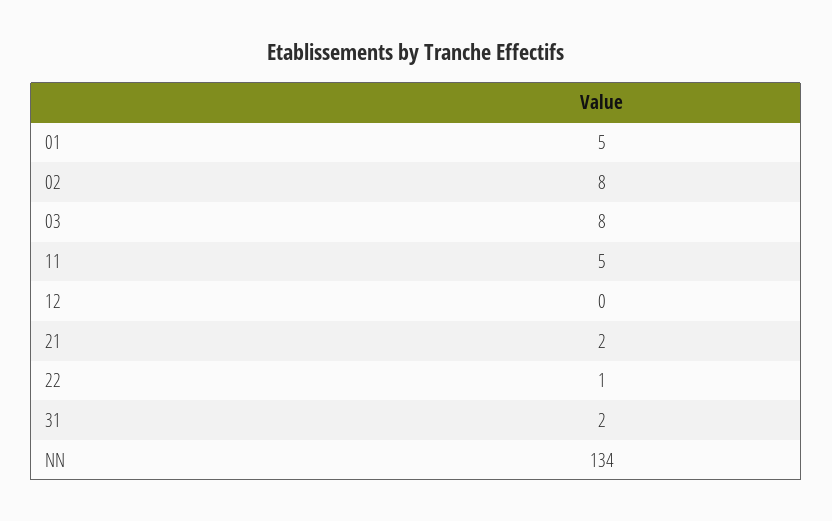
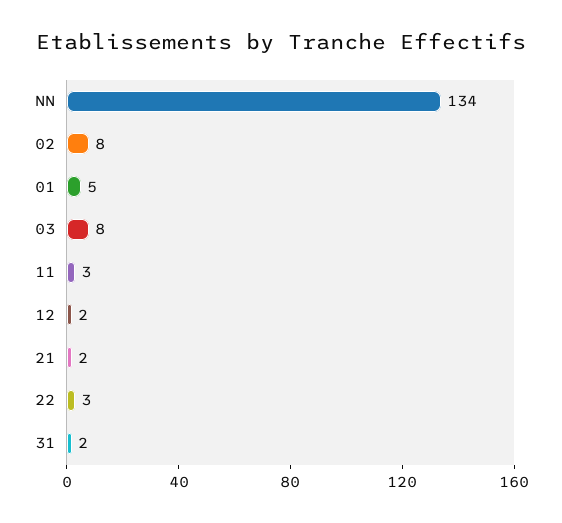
  {
    "01": 5,
    "02": 8,
    "03": 8,
-   "11": 5,
+   "11": 3,
-   "12": 0,
+   "12": 2,
    "21": 2,
-   "22": 1,
+   "22": 3,
    "31": 2,
    "NN": 134
  }

